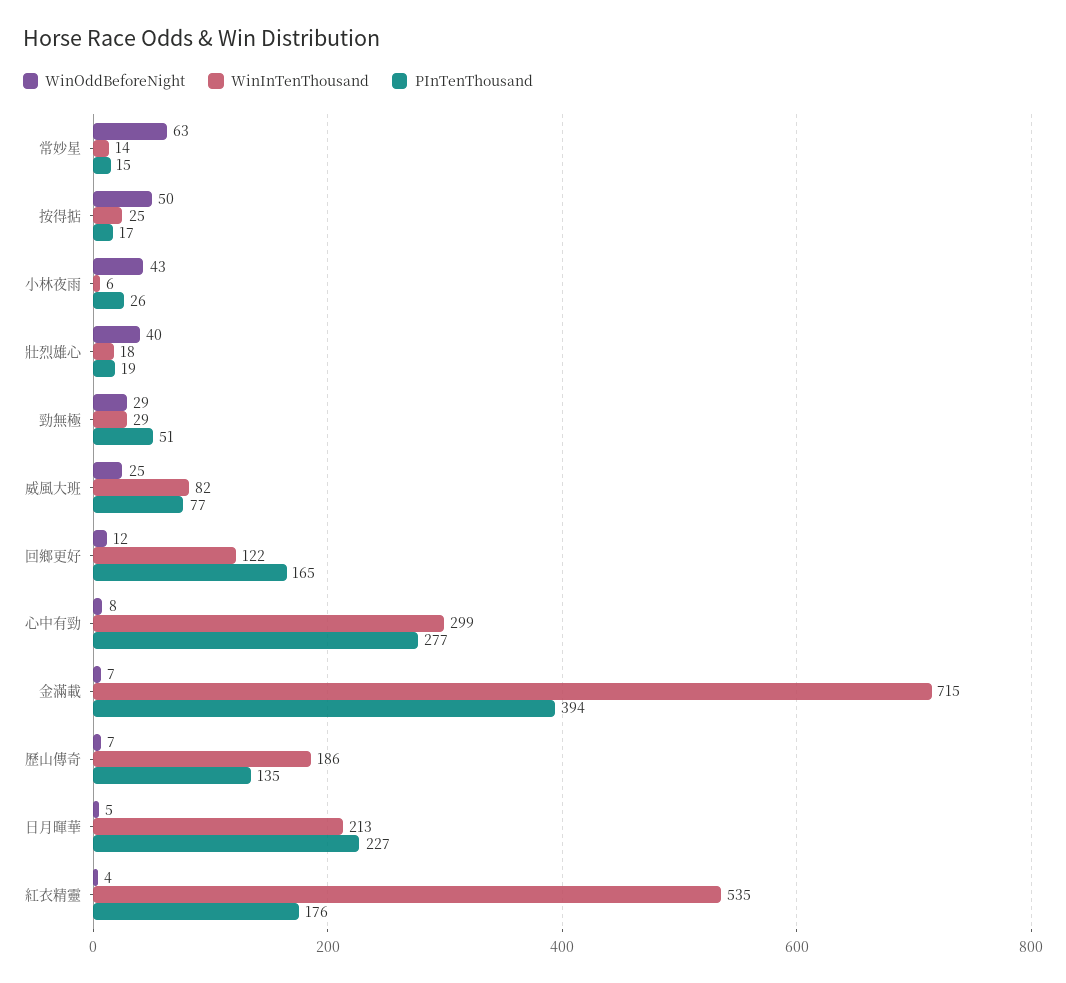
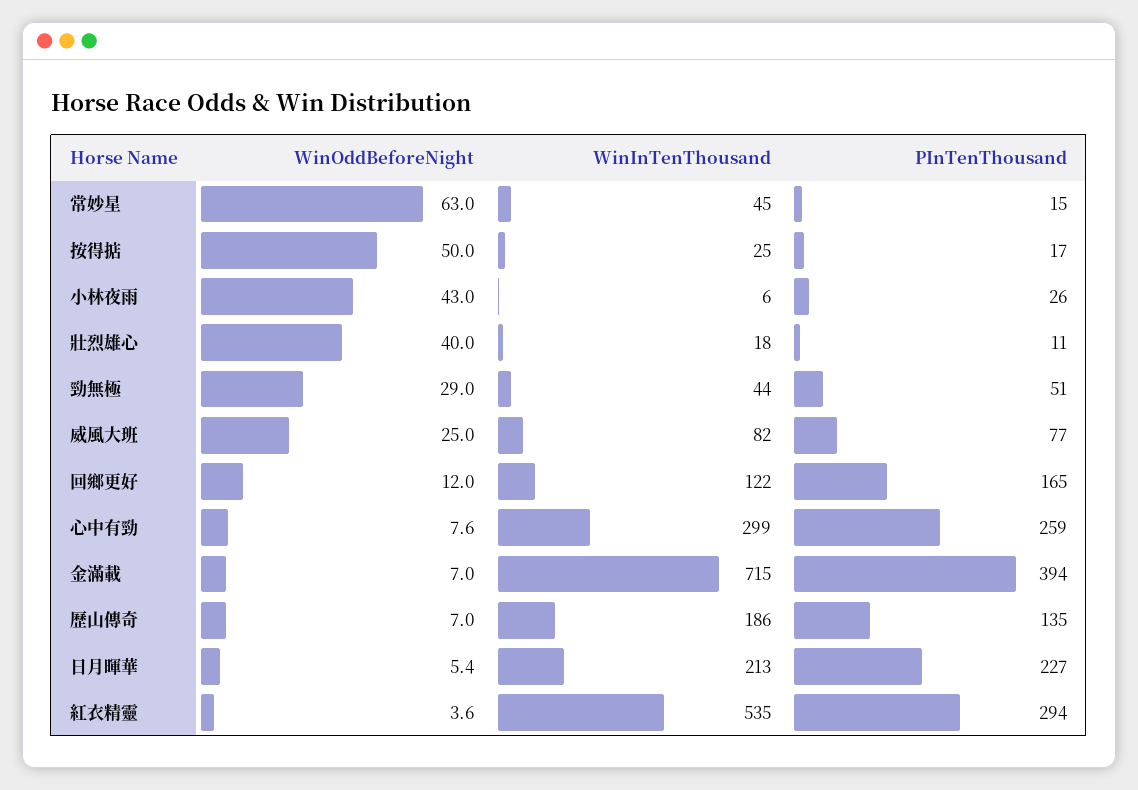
  {
    "WinOddBeforeNight": {
      "常妙星": 63,
      "按得掂": 50,
      "小林夜雨": 43,
      "壯烈雄心": 40,
      "勁無極": 29,
      "威風大班": 25,
      "回鄉更好": 12,
      "心中有勁": 7.6,
      "金滿載": 7,
      "歷山傳奇": 7,
      "日月暉華": 5.4,
      "紅衣精靈": 3.6
    },
    "WinInTenThousand": {
-     "常妙星": 14,
+     "常妙星": 45,
      "按得掂": 25,
      "小林夜雨": 6,
      "壯烈雄心": 18,
-     "勁無極": 29,
+     "勁無極": 44,
      "威風大班": 82,
      "回鄉更好": 122,
      "心中有勁": 299,
      "金滿載": 715,
      "歷山傳奇": 186,
      "日月暉華": 213,
      "紅衣精靈": 535
    },
    "PInTenThousand": {
      "常妙星": 15,
      "按得掂": 17,
      "小林夜雨": 26,
-     "壯烈雄心": 19,
+     "壯烈雄心": 11,
      "勁無極": 51,
      "威風大班": 77,
      "回鄉更好": 165,
-     "心中有勁": 277,
+     "心中有勁": 259,
      "金滿載": 394,
      "歷山傳奇": 135,
      "日月暉華": 227,
-     "紅衣精靈": 176
+     "紅衣精靈": 294
    }
  }

